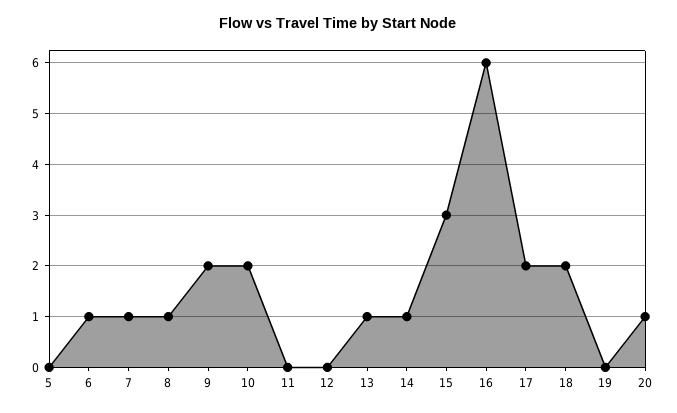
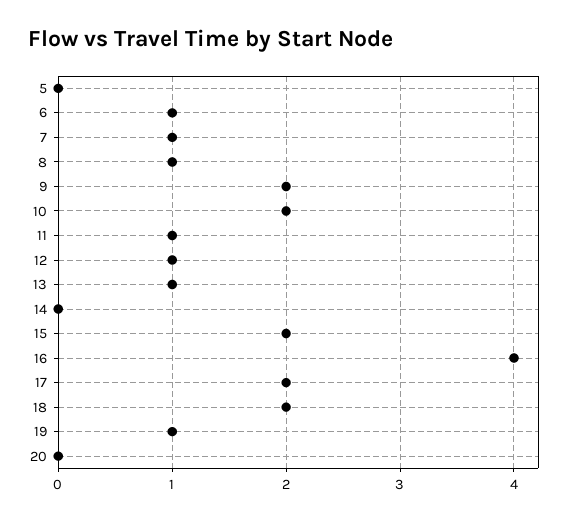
  {
    "5": 0,
    "6": 1,
    "7": 1,
    "8": 1,
    "9": 2,
    "10": 2,
-   "11": 0,
+   "11": 1,
-   "12": 0,
+   "12": 1,
    "13": 1,
-   "14": 1,
+   "14": 0,
-   "15": 3,
+   "15": 2,
-   "16": 6,
+   "16": 4,
    "17": 2,
    "18": 2,
-   "19": 0,
+   "19": 1,
-   "20": 1
+   "20": 0
  }

